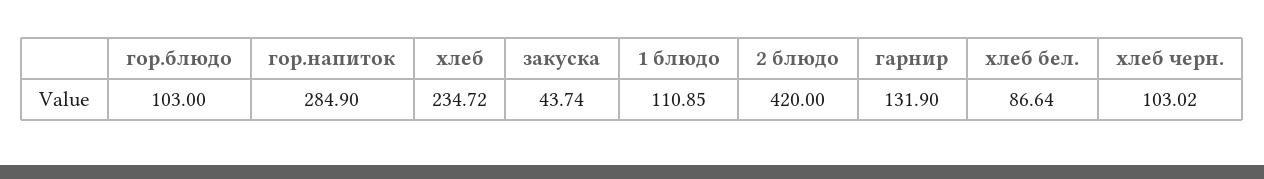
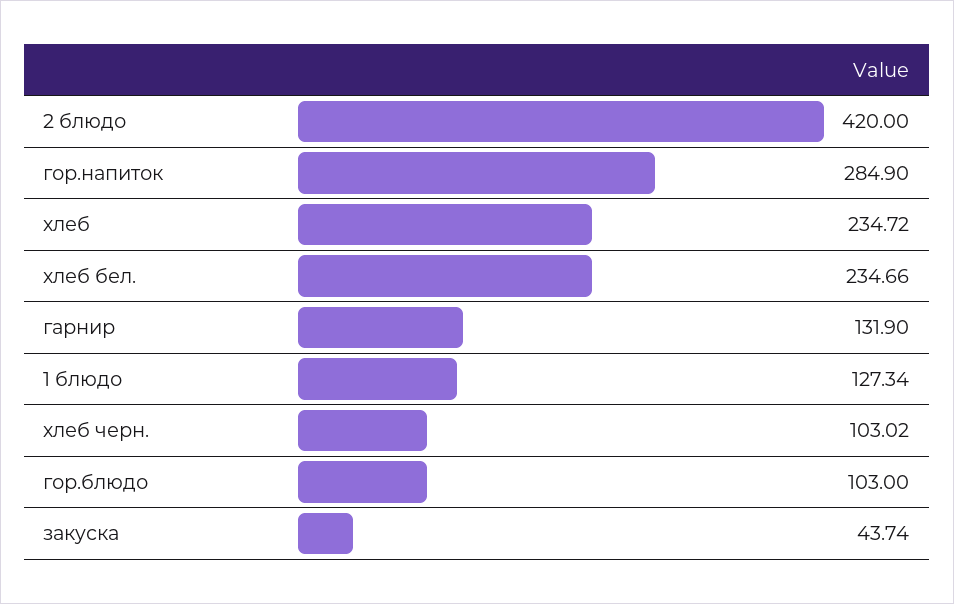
  {
    "гор.блюдо": 103,
    "гор.напиток": 284.9,
    "хлеб": 234.72,
    "закуска": 43.74,
-   "1 блюдо": 110.85,
+   "1 блюдо": 127.34,
    "2 блюдо": 420,
    "гарнир": 131.9,
-   "хлеб бел.": 86.64,
+   "хлеб бел.": 234.66,
    "хлеб черн.": 103.02
  }

